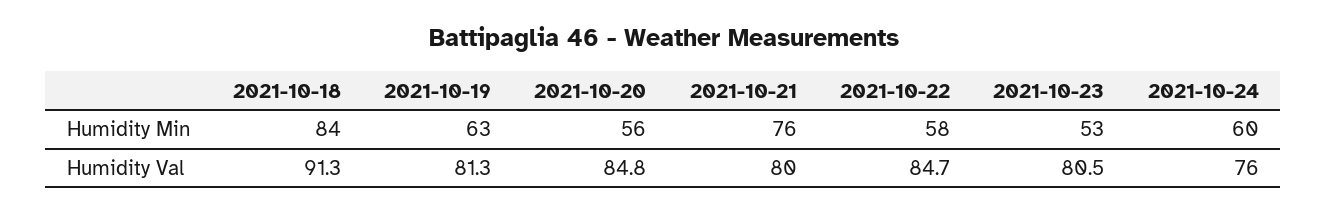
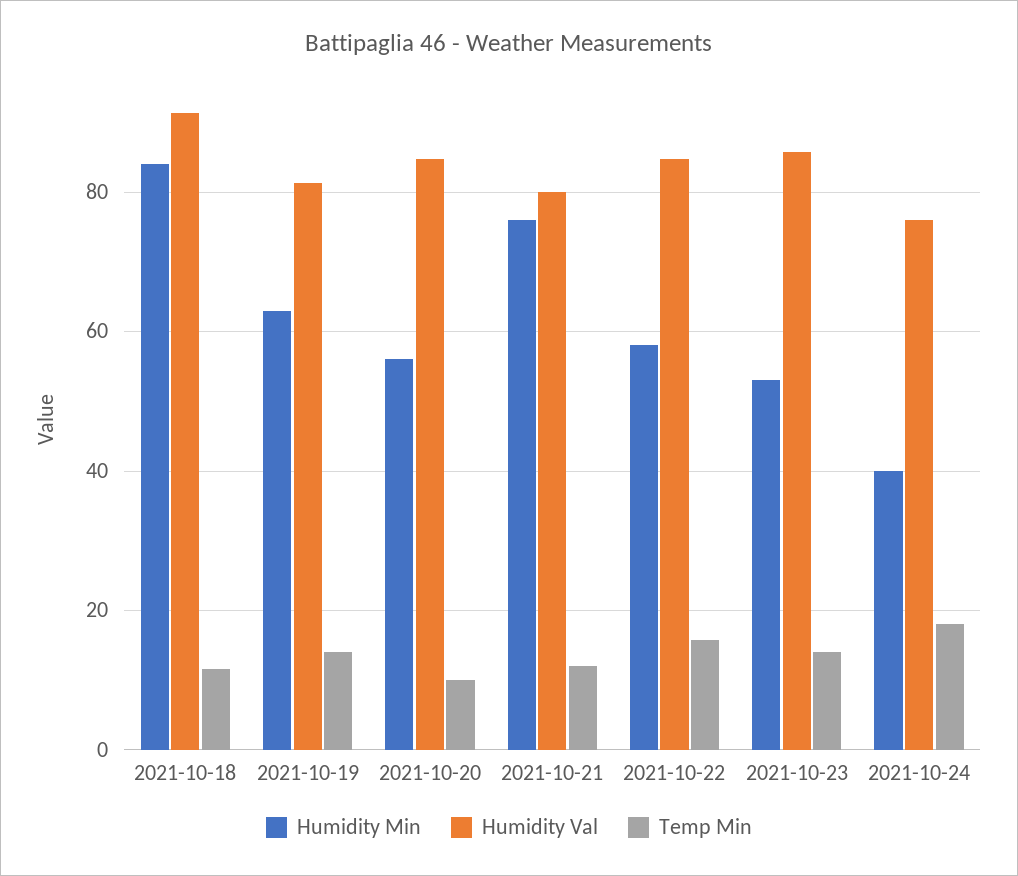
  {
    "Humidity Min": {
      "2021-10-18": 84,
      "2021-10-19": 63,
      "2021-10-20": 56,
      "2021-10-21": 76,
      "2021-10-22": 58,
      "2021-10-23": 53,
-     "2021-10-24": 60
+     "2021-10-24": 40
    },
    "Humidity Val": {
      "2021-10-18": 91.3,
      "2021-10-19": 81.3,
      "2021-10-20": 84.8,
      "2021-10-21": 80,
      "2021-10-22": 84.7,
-     "2021-10-23": 80.5,
+     "2021-10-23": 86,
      "2021-10-24": 76
-   }
+   },
+   "Temp Min": {
+     "2021-10-18": 12,
+     "2021-10-19": 14,
+     "2021-10-20": 10,
+     "2021-10-21": 12,
+     "2021-10-22": 16,
+     "2021-10-23": 14,
+     "2021-10-24": 18
+   }
  }

